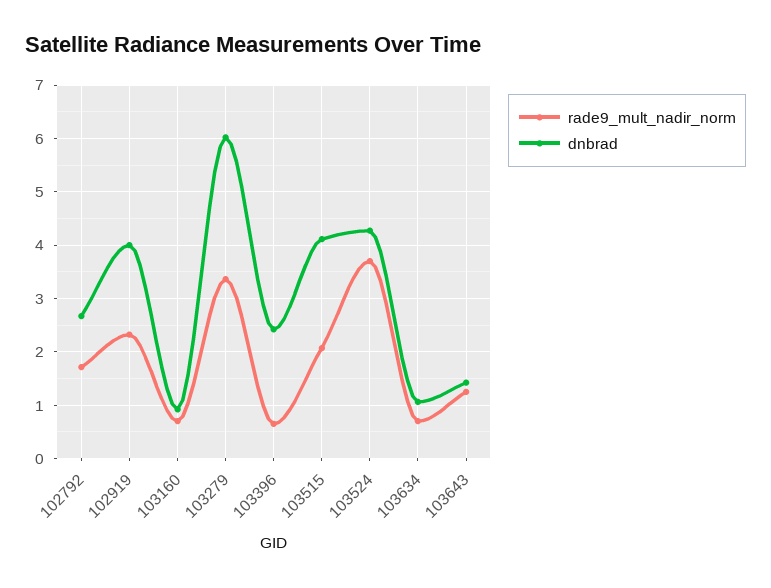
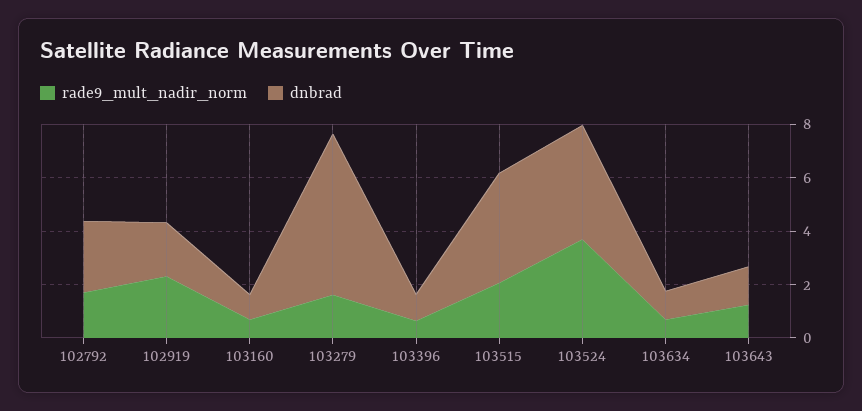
  {
    "rade9_mult_nadir_norm": {
      "102792": 1.8,
      "102919": 2.4,
      "103160": 0.8,
-     "103279": 3.4,
+     "103279": 1.5,
      "103396": 0.6,
      "103515": 2,
      "103524": 3.8,
      "103634": 0.8,
      "103643": 1.2
    },
    "dnbrad": {
      "102792": 2.6,
-     "102919": 4,
+     "102919": 2,
      "103160": 1,
      "103279": 6,
-     "103396": 2.4,
+     "103396": 1,
      "103515": 4.2,
      "103524": 4.2,
      "103634": 1,
      "103643": 1.4
    }
  }

